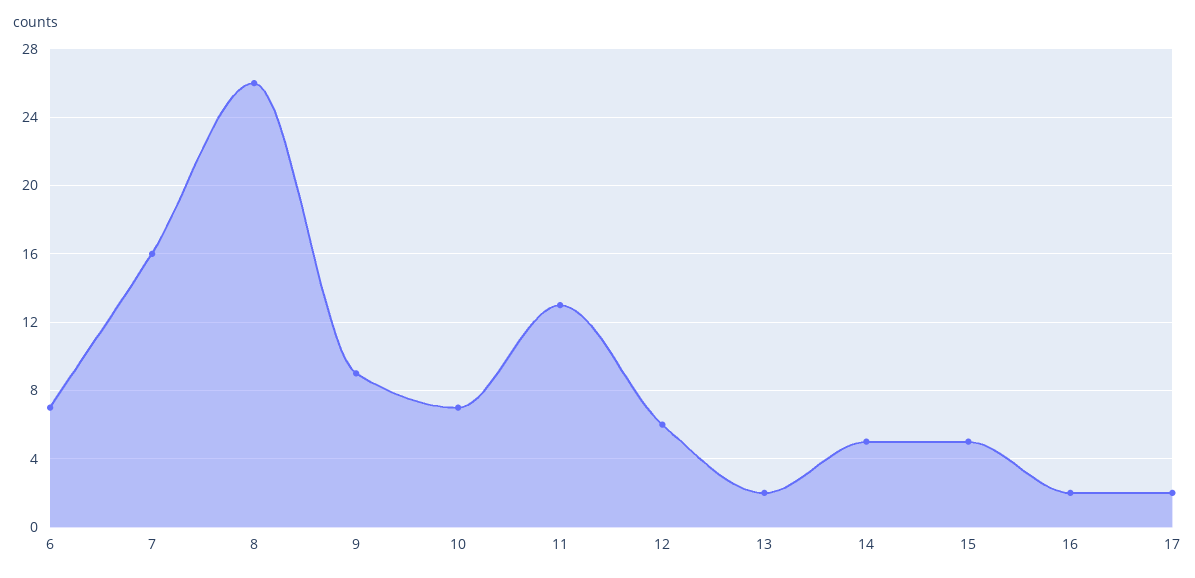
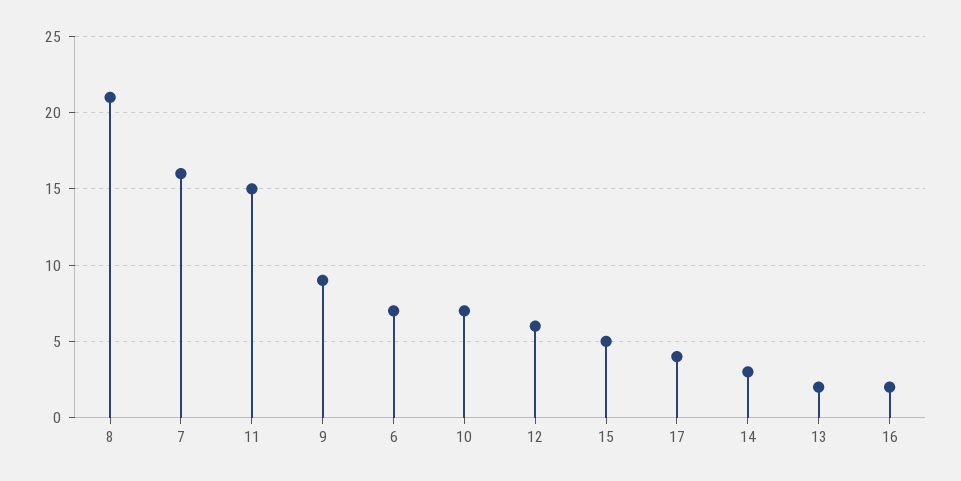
  {
    "6": 7,
    "7": 16,
-   "8": 26,
+   "8": 21,
    "9": 9,
    "10": 7,
-   "11": 13,
+   "11": 15,
    "12": 6,
    "13": 2,
-   "14": 5,
+   "14": 3,
    "15": 5,
    "16": 2,
-   "17": 2
+   "17": 4
  }

